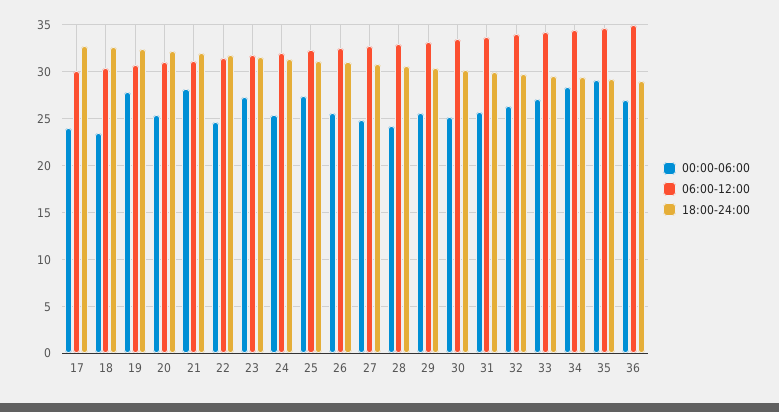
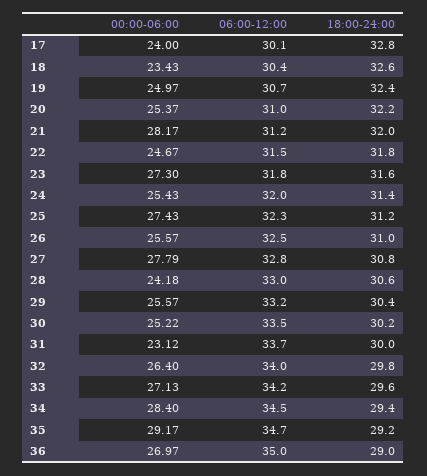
  {
    "00:00-06:00": {
      "17": 24,
      "18": 23.43,
-     "19": 28,
+     "19": 24.97,
      "20": 25.37,
      "21": 28.17,
      "22": 24.67,
      "23": 27.3,
      "24": 25.43,
      "25": 27.43,
      "26": 25.57,
-     "27": 25,
+     "27": 27.79,
      "28": 24.18,
      "29": 25.57,
      "30": 25.22,
-     "31": 26,
+     "31": 23.12,
      "32": 26.4,
      "33": 27.13,
      "34": 28.4,
      "35": 29.17,
      "36": 26.97
    },
    "06:00-12:00": {
      "17": 30.1,
      "18": 30.4,
      "19": 30.7,
      "20": 31,
      "21": 31.2,
      "22": 31.5,
      "23": 31.8,
      "24": 32,
      "25": 32.3,
      "26": 32.5,
      "27": 32.8,
      "28": 33,
      "29": 33.2,
      "30": 33.5,
      "31": 33.7,
      "32": 34,
      "33": 34.2,
      "34": 34.5,
      "35": 34.7,
      "36": 35
    },
    "18:00-24:00": {
      "17": 32.8,
      "18": 32.6,
      "19": 32.4,
      "20": 32.2,
      "21": 32,
      "22": 31.8,
      "23": 31.6,
      "24": 31.4,
      "25": 31.2,
      "26": 31,
      "27": 30.8,
      "28": 30.6,
      "29": 30.4,
      "30": 30.2,
      "31": 30,
      "32": 29.8,
      "33": 29.6,
      "34": 29.4,
      "35": 29.2,
      "36": 29
    }
  }

